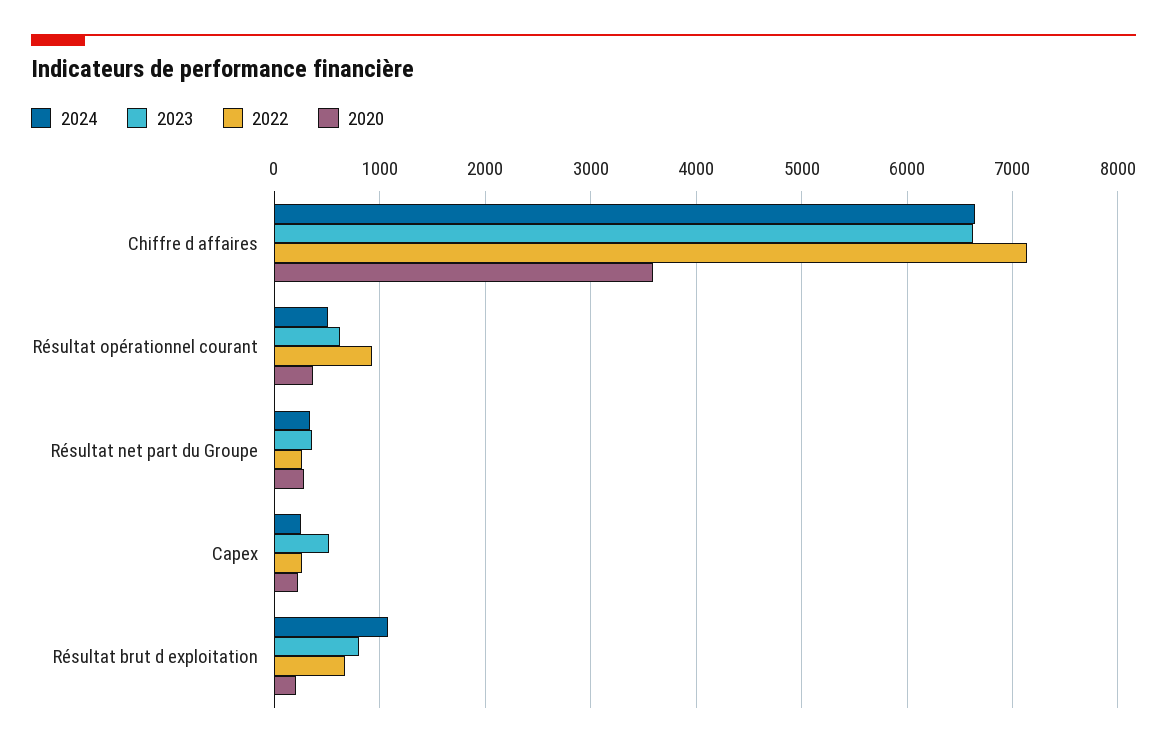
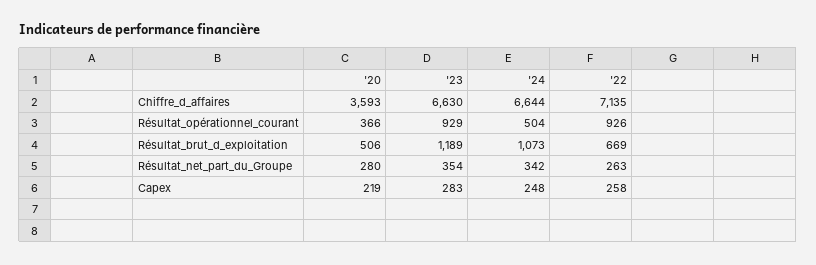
  {
    "2024": {
      "Chiffre d affaires": 6644,
      "Résultat opérationnel courant": 504,
      "Résultat net part du Groupe": 342,
      "Capex": 248,
      "Résultat brut d exploitation": 1073
    },
    "2023": {
      "Chiffre d affaires": 6630,
-     "Résultat opérationnel courant": 600,
+     "Résultat opérationnel courant": 929,
      "Résultat net part du Groupe": 354,
-     "Capex": 500,
+     "Capex": 283,
-     "Résultat brut d exploitation": 800
+     "Résultat brut d exploitation": 1189
    },
    "2022": {
      "Chiffre d affaires": 7135,
      "Résultat opérationnel courant": 926,
      "Résultat net part du Groupe": 263,
      "Capex": 258,
      "Résultat brut d exploitation": 669
    },
    "2020": {
      "Chiffre d affaires": 3593,
      "Résultat opérationnel courant": 366,
      "Résultat net part du Groupe": 280,
      "Capex": 219,
-     "Résultat brut d exploitation": 200
+     "Résultat brut d exploitation": 506
    }
  }

